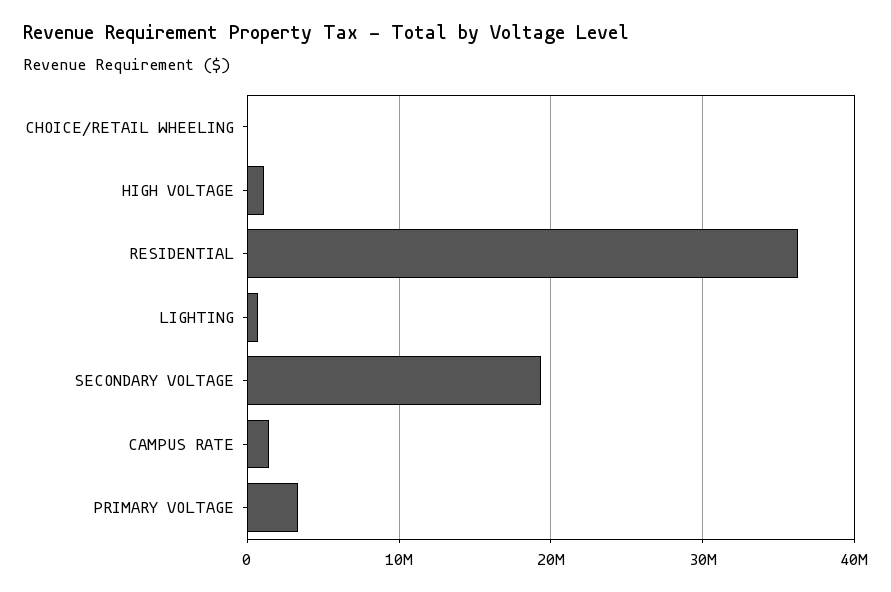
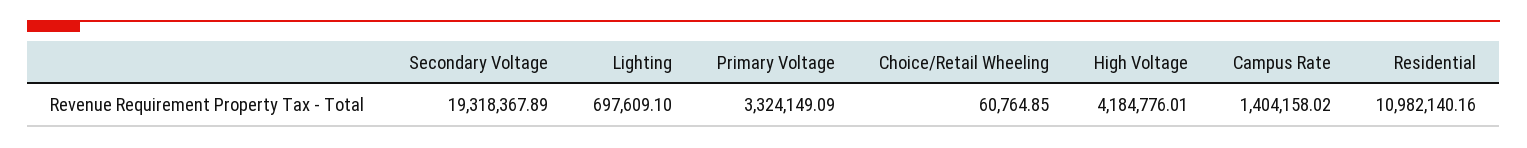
  {
    "CHOICE/RETAIL WHEELING": 60764.85,
-   "HIGH VOLTAGE": 1000000,
+   "HIGH VOLTAGE": 4184776.01,
-   "RESIDENTIAL": 36000000,
+   "RESIDENTIAL": 10982140.16,
    "LIGHTING": 697609.1,
    "SECONDARY VOLTAGE": 19318367.89,
    "CAMPUS RATE": 1404158.02,
    "PRIMARY VOLTAGE": 3324149.09
  }

